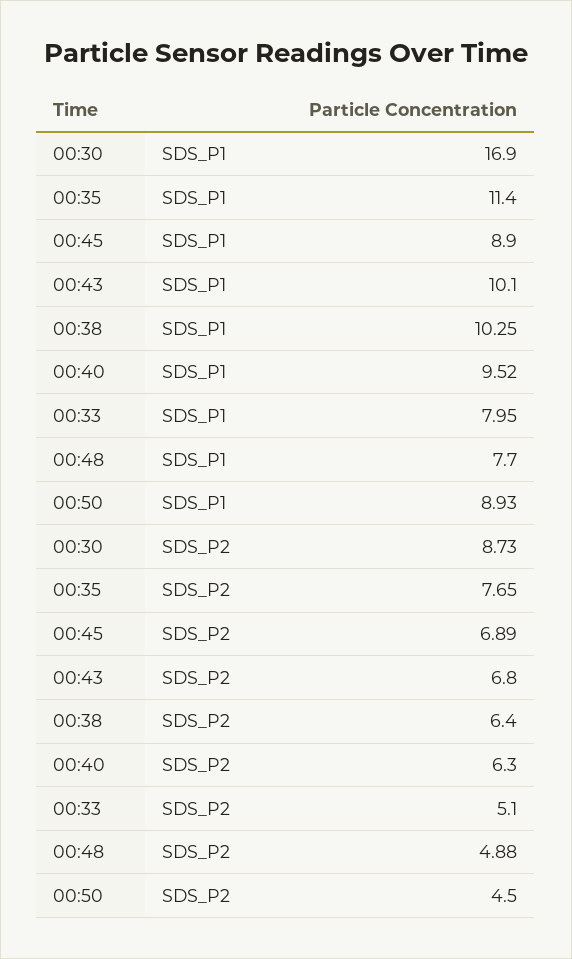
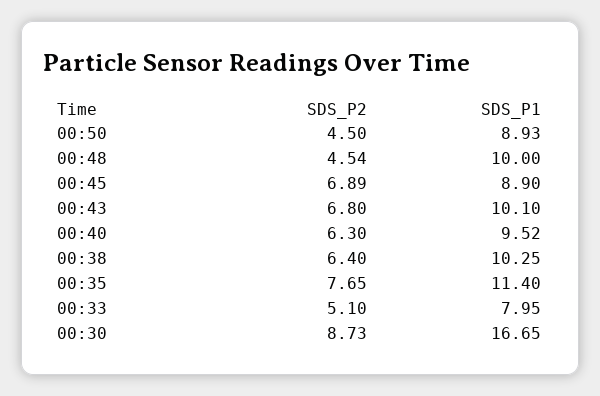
  {
    "00:30": {
-     "SDS_P1": 16.9,
+     "SDS_P1": 16.65,
      "SDS_P2": 8.73
    },
    "00:35": {
      "SDS_P1": 11.4,
      "SDS_P2": 7.65
    },
    "00:45": {
      "SDS_P1": 8.9,
      "SDS_P2": 6.89
    },
    "00:43": {
      "SDS_P1": 10.1,
      "SDS_P2": 6.8
    },
    "00:38": {
      "SDS_P1": 10.25,
      "SDS_P2": 6.4
    },
    "00:40": {
      "SDS_P1": 9.52,
      "SDS_P2": 6.3
    },
    "00:33": {
      "SDS_P1": 7.95,
      "SDS_P2": 5.1
    },
    "00:48": {
-     "SDS_P1": 7.7,
+     "SDS_P1": 10,
-     "SDS_P2": 4.88
+     "SDS_P2": 4.54
    },
    "00:50": {
      "SDS_P1": 8.93,
      "SDS_P2": 4.5
    }
  }

